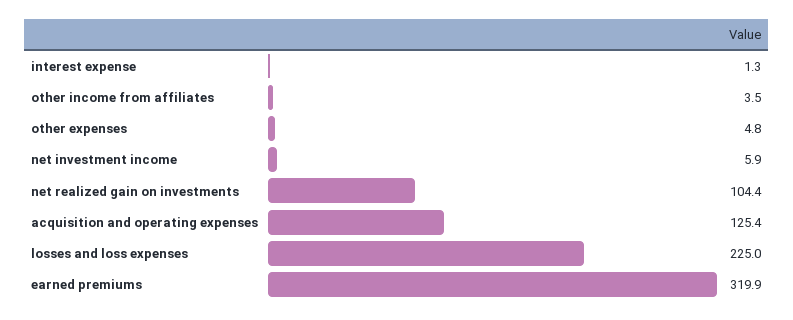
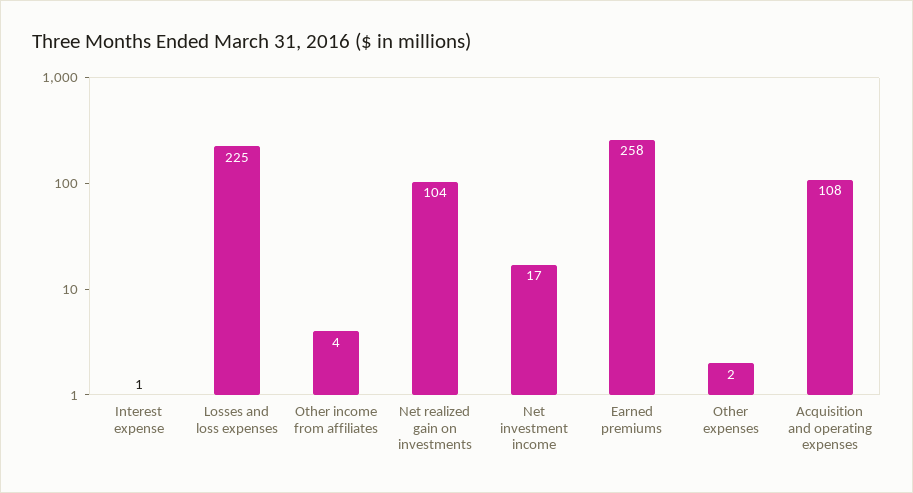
  {
    "interest expense": 1.3,
    "other income from affiliates": 3.5,
-   "other expenses": 4.8,
+   "other expenses": 2,
-   "net investment income": 5.9,
+   "net investment income": 17,
    "net realized gain on investments": 104.4,
-   "acquisition and operating expenses": 125.4,
+   "acquisition and operating expenses": 108,
    "losses and loss expenses": 225,
-   "earned premiums": 319.9
+   "earned premiums": 258
  }

